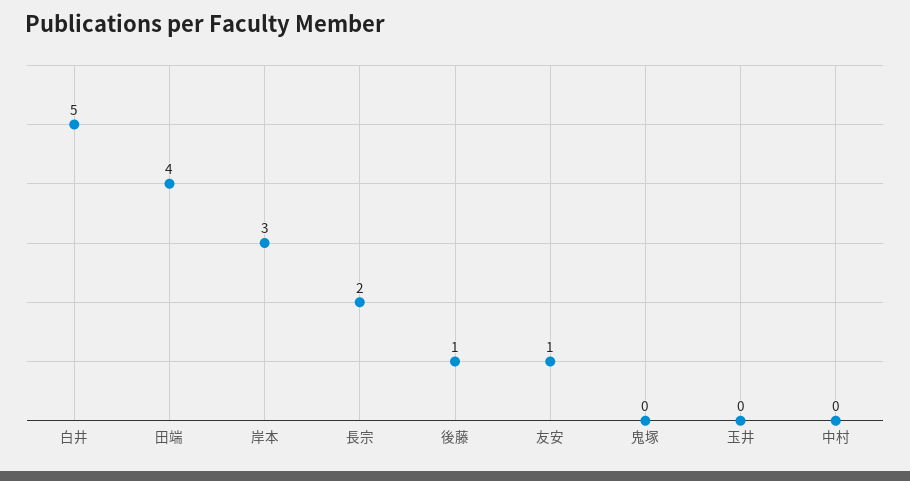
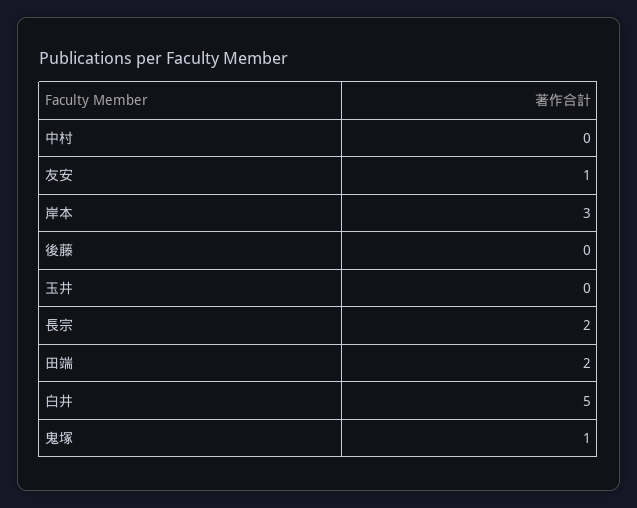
  {
    "白井": 5,
-   "田端": 4,
+   "田端": 2,
    "岸本": 3,
    "長宗": 2,
-   "後藤": 1,
+   "後藤": 0,
    "友安": 1,
-   "鬼塚": 0,
+   "鬼塚": 1,
    "玉井": 0,
    "中村": 0
  }

